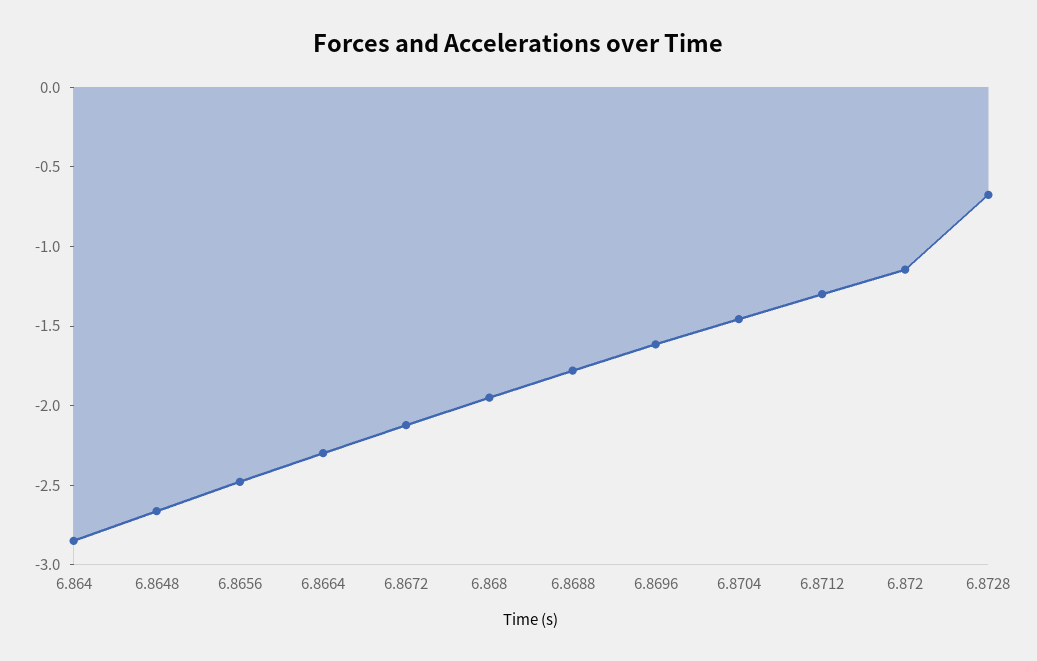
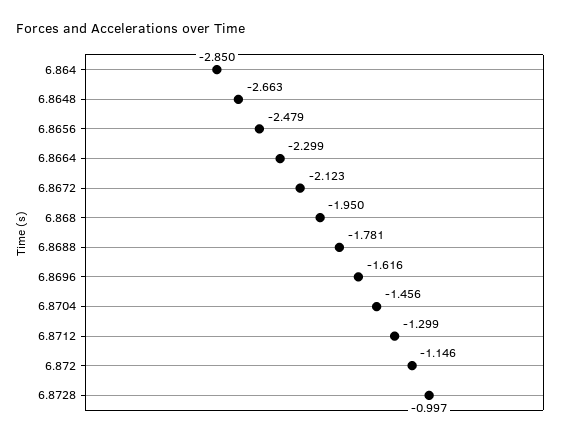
  {
    "6.864": -2.85,
    "6.8648": -2.663,
    "6.8656": -2.479,
    "6.8664": -2.299,
    "6.8672": -2.123,
    "6.868": -1.95,
    "6.8688": -1.781,
    "6.8696": -1.616,
    "6.8704": -1.456,
    "6.8712": -1.299,
    "6.872": -1.146,
-   "6.8728": -0.7
+   "6.8728": -0.997
  }

